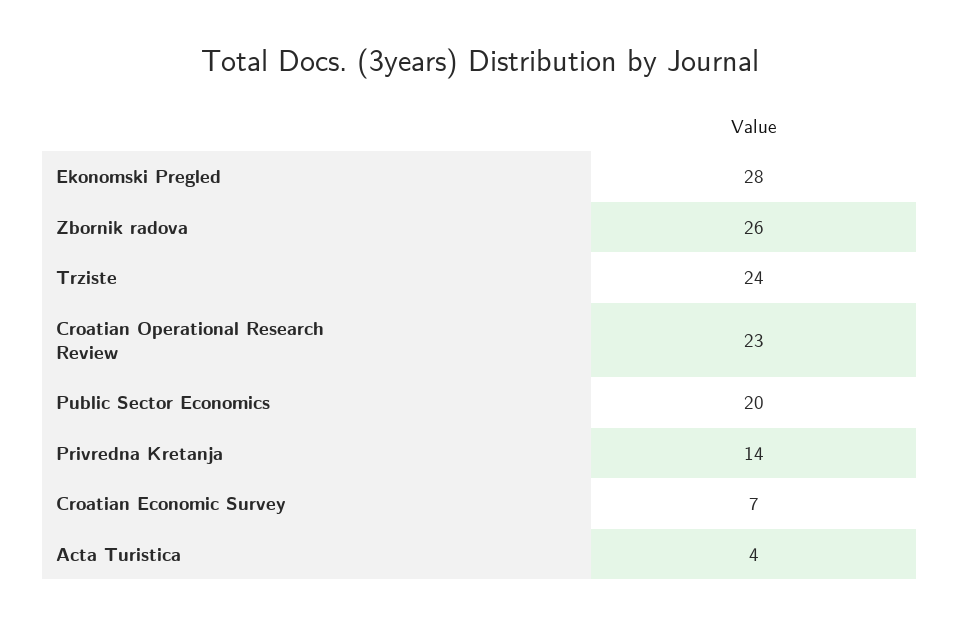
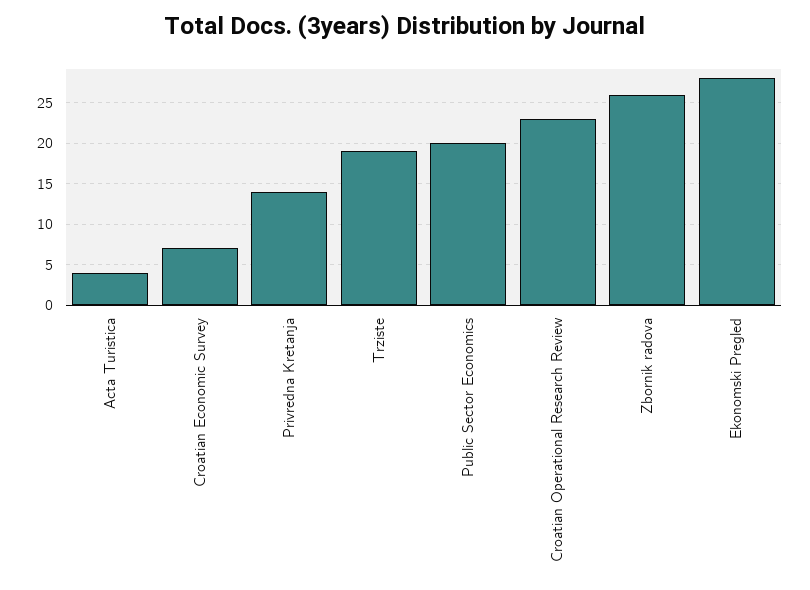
  {
    "Ekonomski Pregled": 28,
    "Zbornik radova": 26,
-   "Trziste": 24,
+   "Trziste": 19,
    "Croatian Operational Research Review": 23,
    "Public Sector Economics": 20,
    "Privredna Kretanja": 14,
    "Croatian Economic Survey": 7,
    "Acta Turistica": 4
  }

